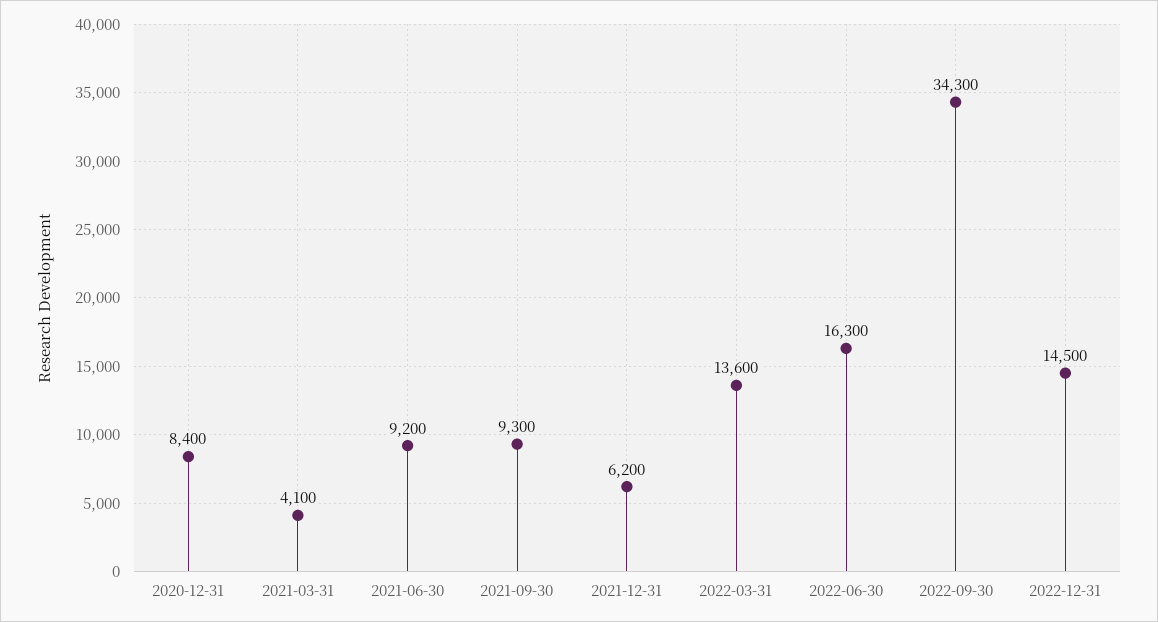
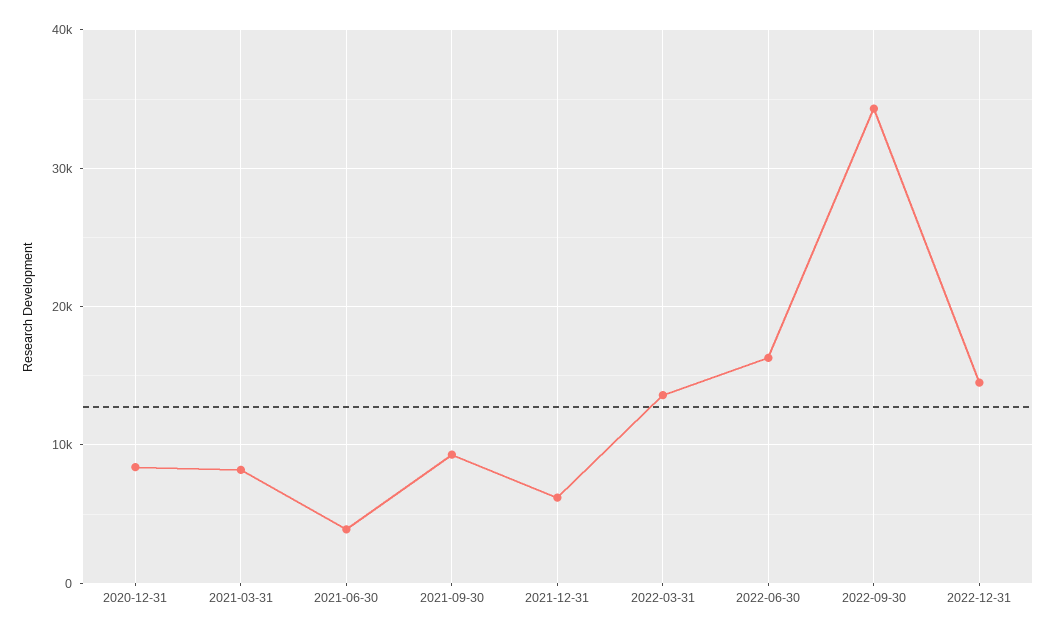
  {
    "2020-12-31": 8400,
-   "2021-03-31": 4100,
+   "2021-03-31": 8000,
-   "2021-06-30": 9200,
+   "2021-06-30": 4000,
    "2021-09-30": 9300,
    "2021-12-31": 6200,
    "2022-03-31": 13600,
    "2022-06-30": 16300,
    "2022-09-30": 34300,
    "2022-12-31": 14500
  }

